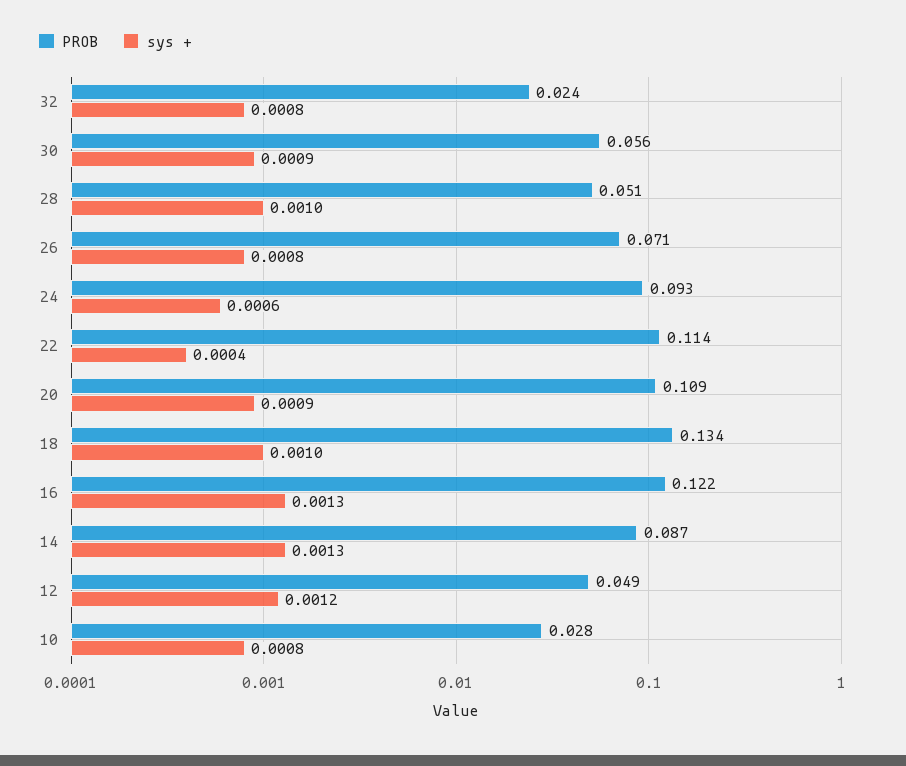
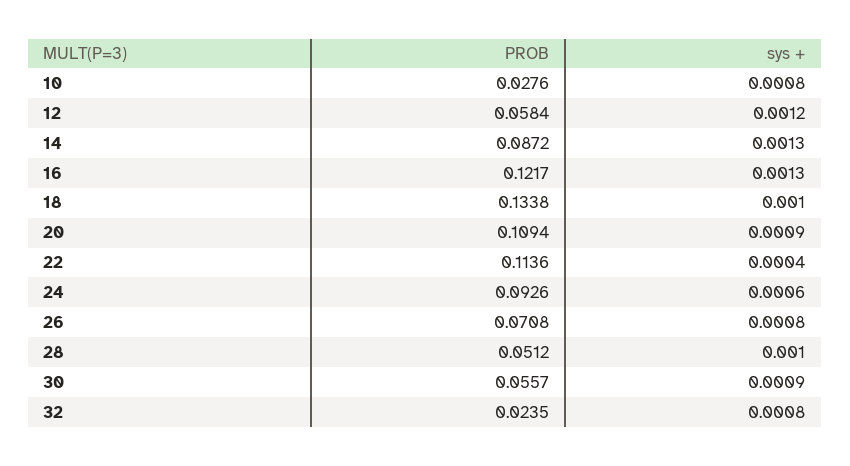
  {
    "PROB": {
      "32": 0.0235,
      "30": 0.0557,
      "28": 0.0512,
      "26": 0.0708,
      "24": 0.0926,
      "22": 0.1136,
      "20": 0.1094,
      "18": 0.1338,
      "16": 0.1217,
      "14": 0.0872,
-     "12": 0.049,
+     "12": 0.0584,
      "10": 0.0276
    },
    "sys +": {
      "32": 0.0008,
      "30": 0.0009,
      "28": 0.001,
      "26": 0.0008,
      "24": 0.0006,
      "22": 0.0004,
      "20": 0.0009,
      "18": 0.001,
      "16": 0.0013,
      "14": 0.0013,
      "12": 0.0012,
      "10": 0.0008
    }
  }

